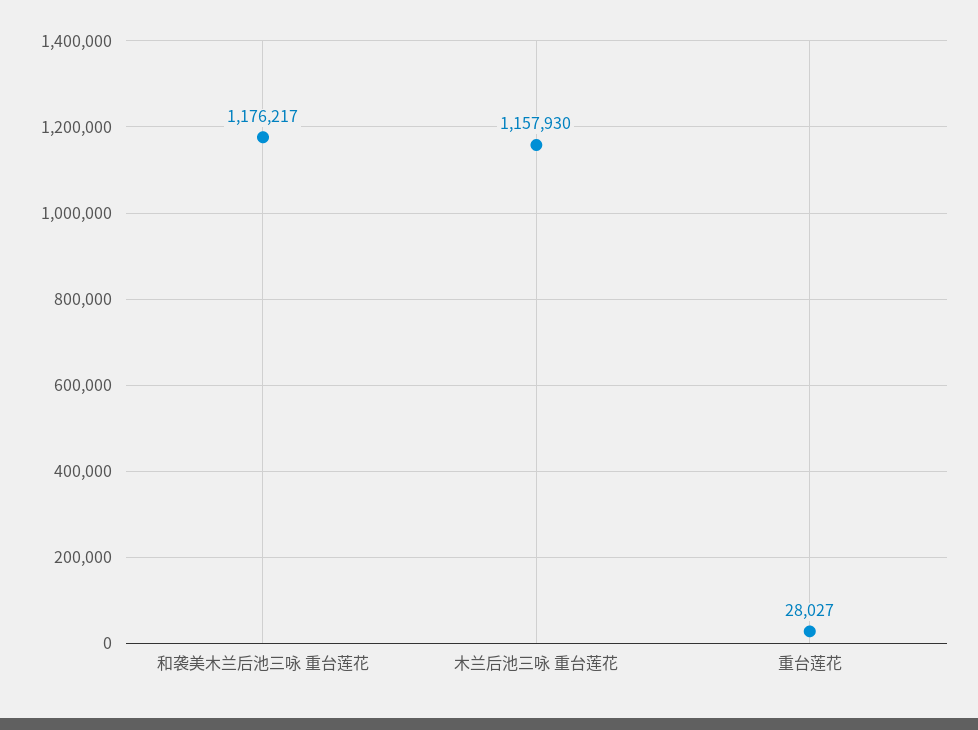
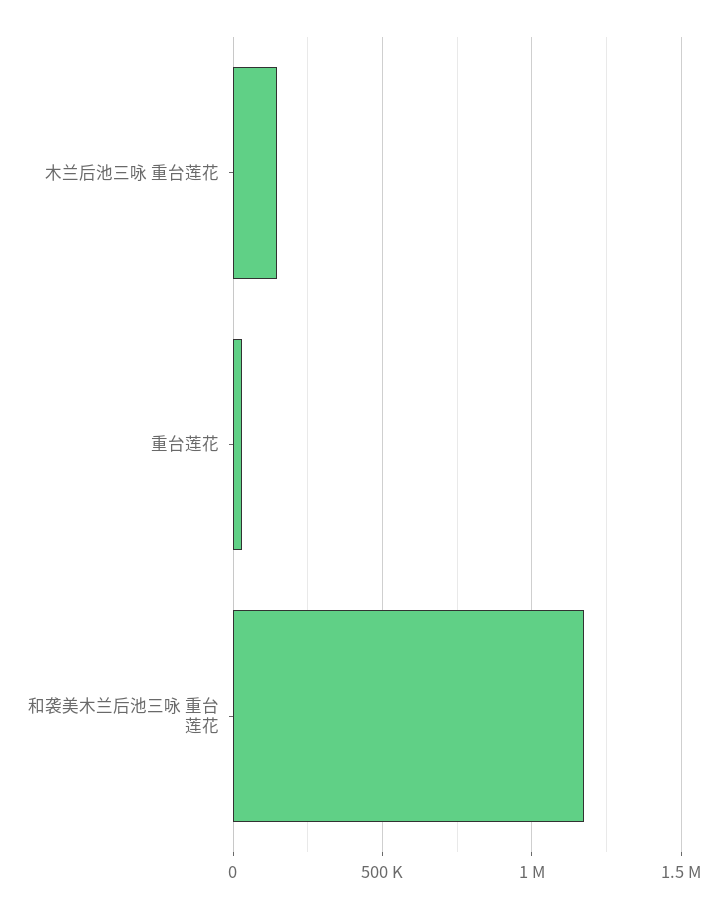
  {
    "和袭美木兰后池三咏 重台莲花": 1176217,
-   "木兰后池三咏 重台莲花": 1157930,
+   "木兰后池三咏 重台莲花": 150000,
    "重台莲花": 28027
  }

